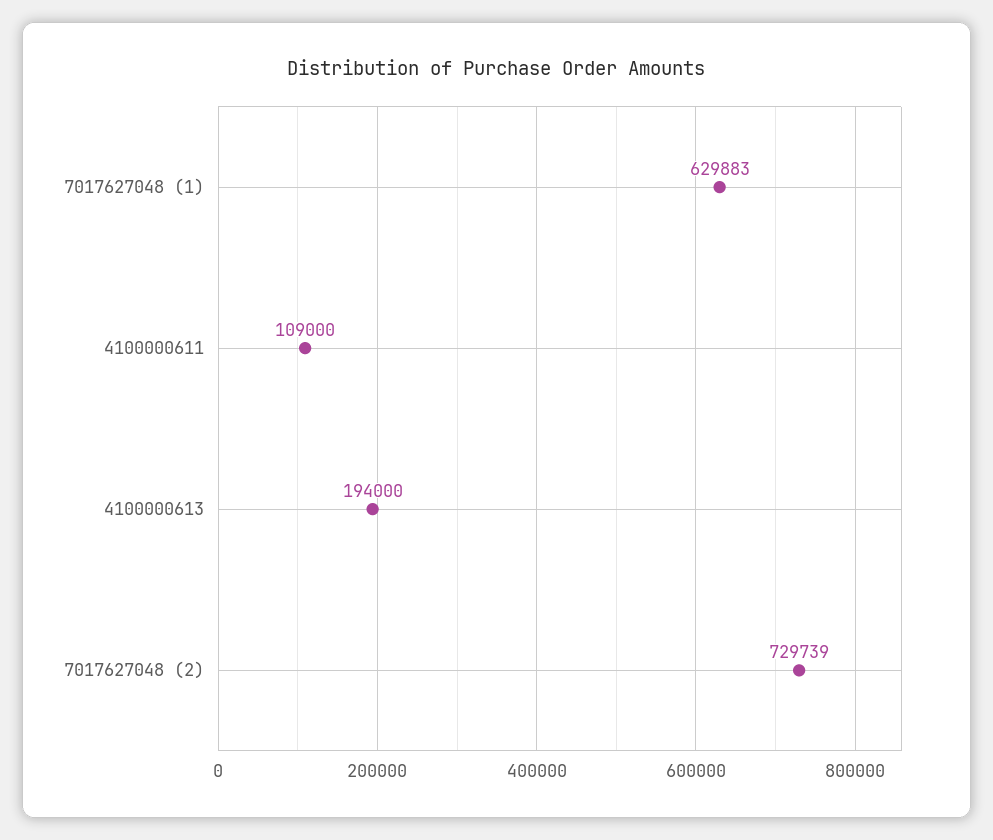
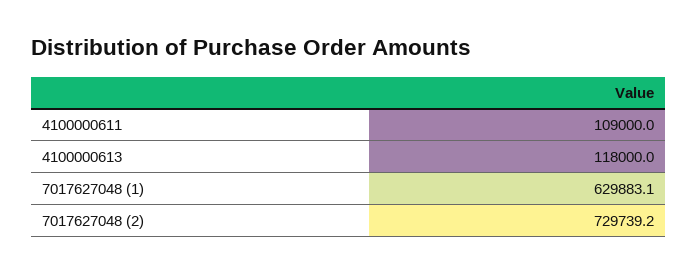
  {
    "7017627048 (1)": 629883.1,
    "4100000611": 109000,
-   "4100000613": 194000,
+   "4100000613": 118000,
    "7017627048 (2)": 729739.2
  }

